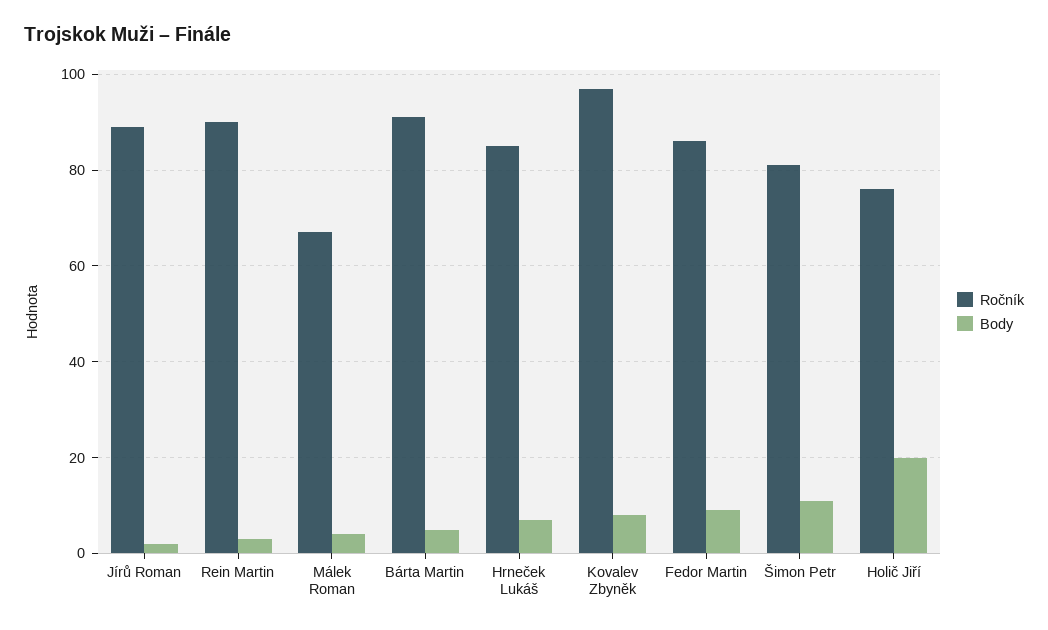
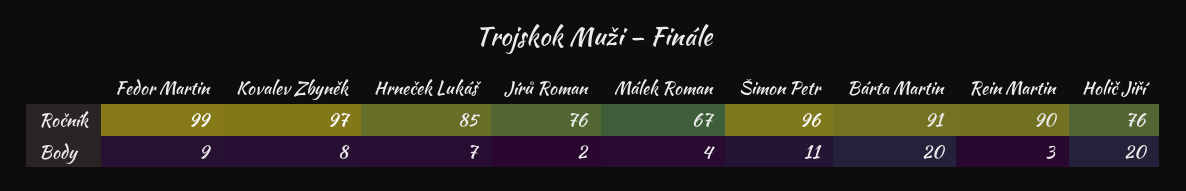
  {
    "Ročník": {
-     "Jírů Roman": 90,
+     "Jírů Roman": 76,
      "Rein Martin": 90,
      "Málek Roman": 67,
      "Bárta Martin": 91,
      "Hrneček Lukáš": 85,
      "Kovalev Zbyněk": 97,
-     "Fedor Martin": 85,
+     "Fedor Martin": 99,
-     "Šimon Petr": 80,
+     "Šimon Petr": 96,
      "Holič Jiří": 76
    },
    "Body": {
      "Jírů Roman": 2,
      "Rein Martin": 3,
      "Málek Roman": 4,
-     "Bárta Martin": 5,
+     "Bárta Martin": 20,
      "Hrneček Lukáš": 7,
      "Kovalev Zbyněk": 8,
      "Fedor Martin": 9,
      "Šimon Petr": 11,
      "Holič Jiří": 20
    }
  }

